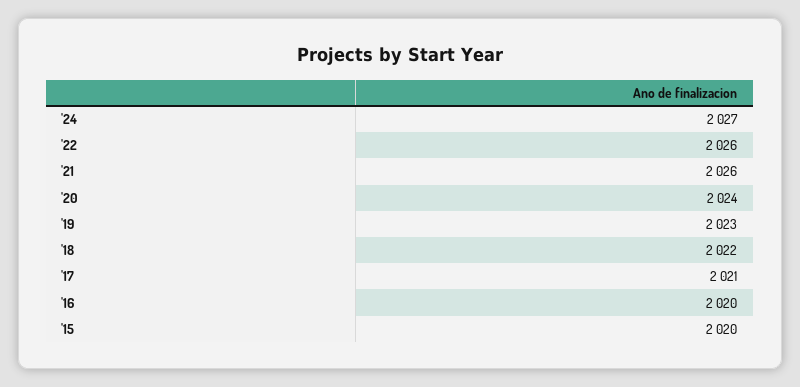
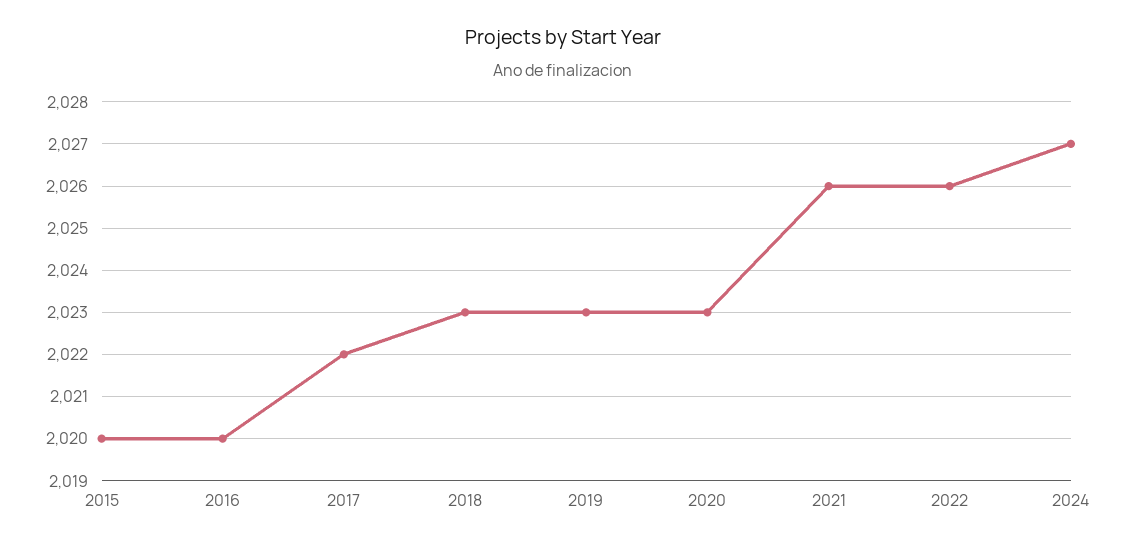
  {
    "'24": 2027,
    "'22": 2026,
    "'21": 2026,
-   "'20": 2024,
+   "'20": 2023,
    "'19": 2023,
-   "'18": 2022,
+   "'18": 2023,
-   "'17": 2021,
+   "'17": 2022,
    "'16": 2020,
    "'15": 2020
  }

